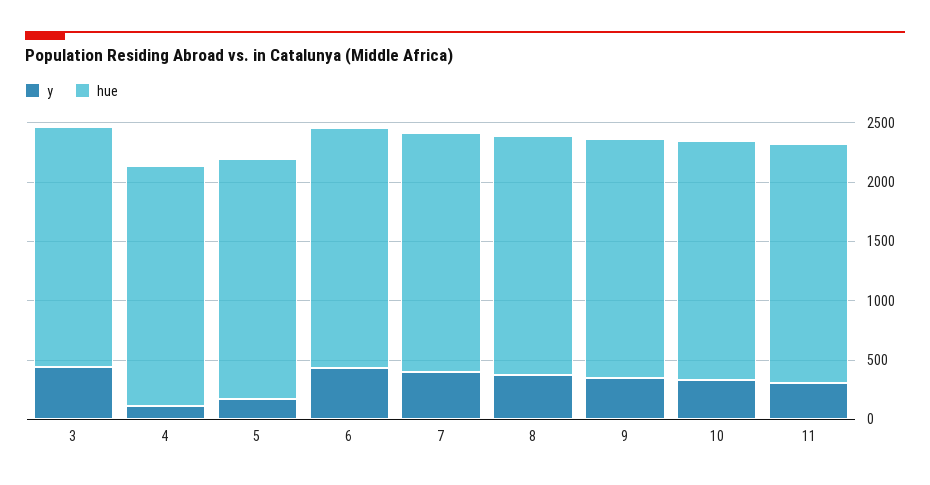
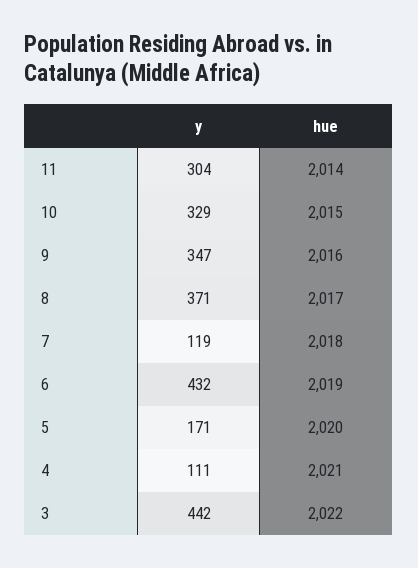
  {
    "y": {
      "3": 442,
      "4": 111,
      "5": 171,
      "6": 432,
-     "7": 400,
+     "7": 119,
      "8": 371,
      "9": 347,
      "10": 329,
      "11": 304
    },
    "hue": {
      "3": 2022,
      "4": 2021,
      "5": 2020,
      "6": 2019,
      "7": 2018,
      "8": 2017,
      "9": 2016,
      "10": 2015,
      "11": 2014
    }
  }

